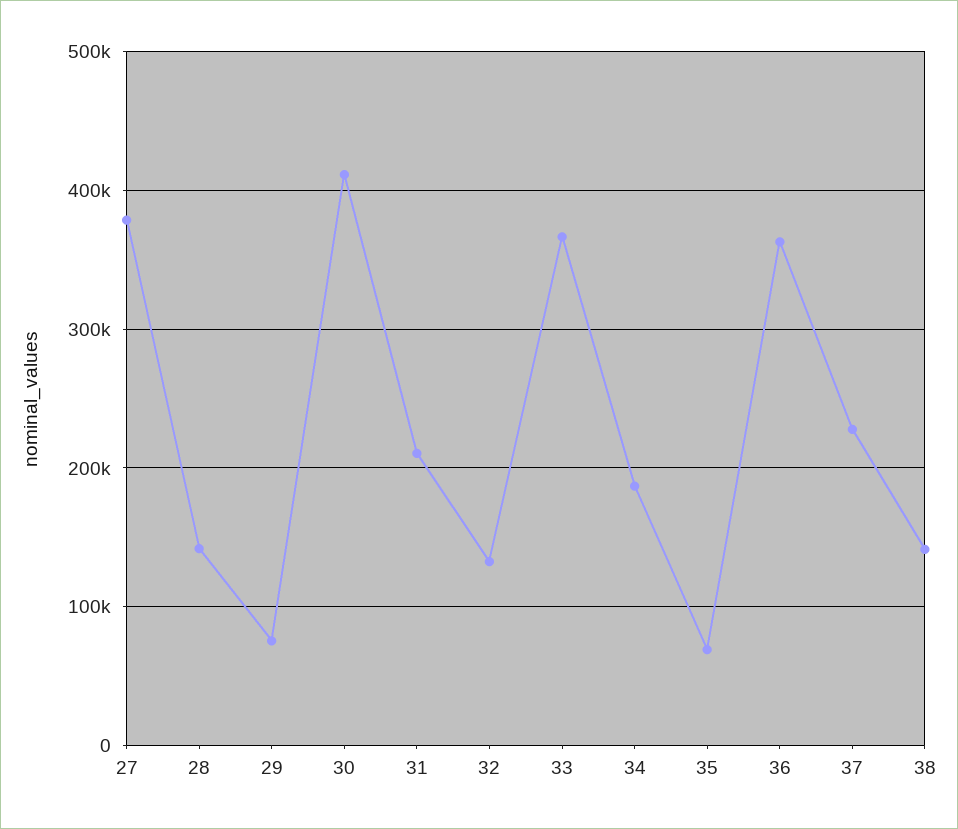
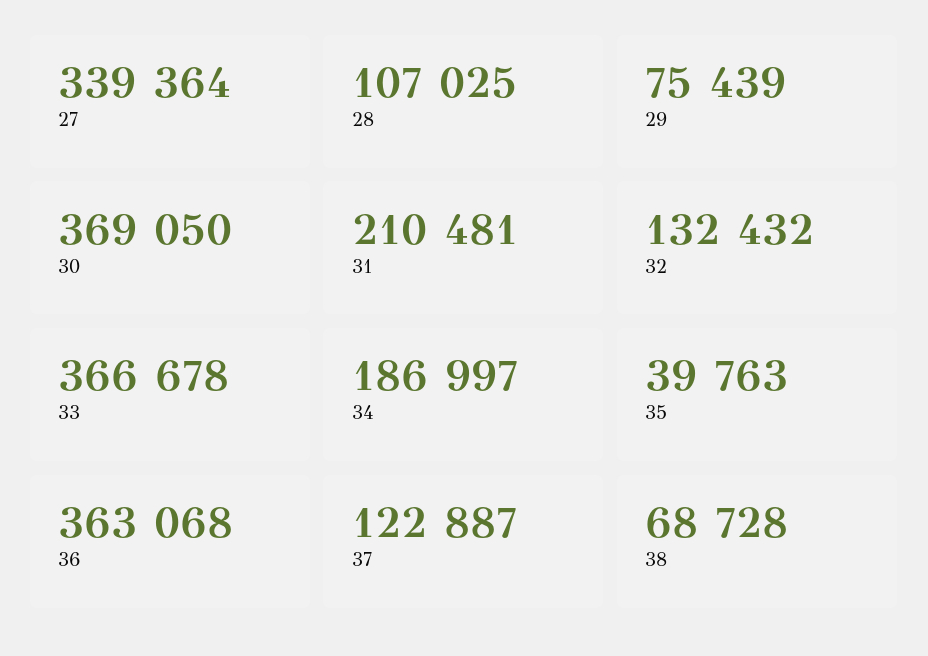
  {
-   "27": 380000,
+   "27": 339364,
-   "28": 140000,
+   "28": 107025,
    "29": 75439,
-   "30": 410000,
+   "30": 369050,
    "31": 210481,
    "32": 132432,
    "33": 366678,
    "34": 186997,
-   "35": 70000,
+   "35": 39763,
    "36": 363068,
-   "37": 230000,
+   "37": 122887,
-   "38": 140000
+   "38": 68728
  }

